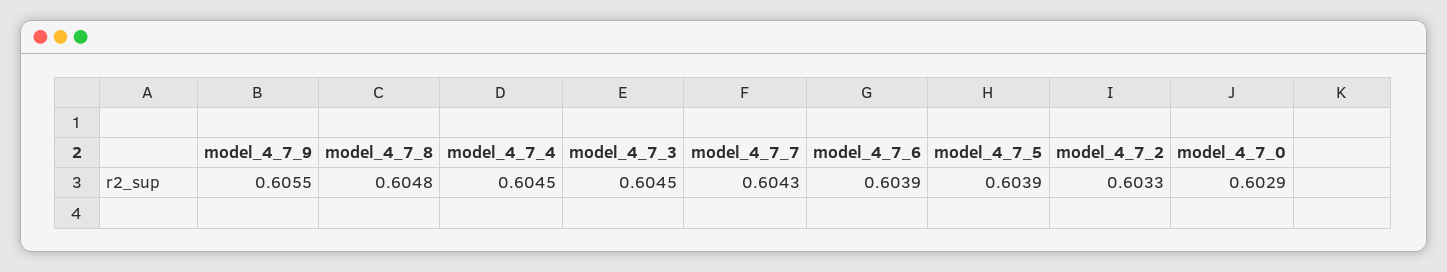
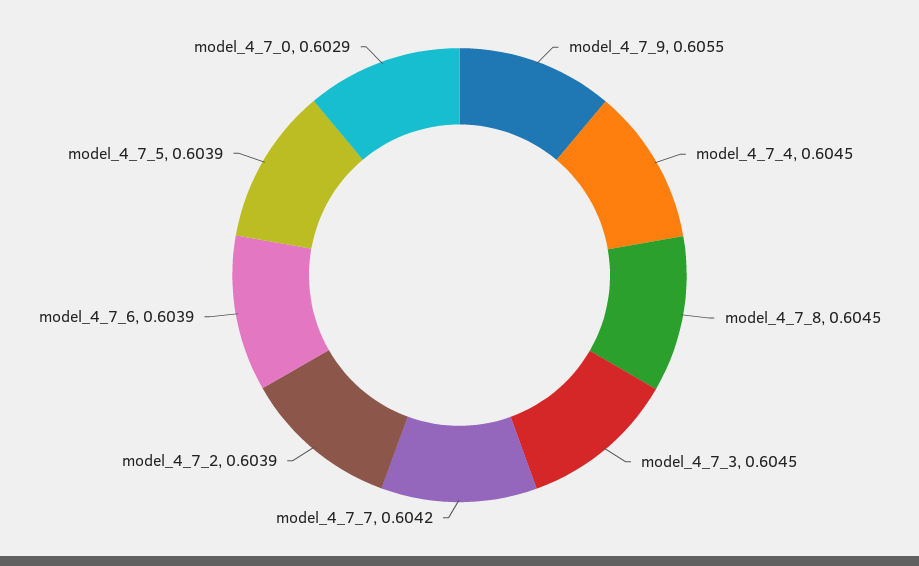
  {
    "model_4_7_9": 0.6055,
-   "model_4_7_8": 0.6048,
+   "model_4_7_8": 0.6045,
    "model_4_7_4": 0.6045,
    "model_4_7_3": 0.6045,
-   "model_4_7_7": 0.6043,
+   "model_4_7_7": 0.6042,
    "model_4_7_6": 0.6039,
    "model_4_7_5": 0.6039,
-   "model_4_7_2": 0.6033,
+   "model_4_7_2": 0.6039,
    "model_4_7_0": 0.6029
  }

